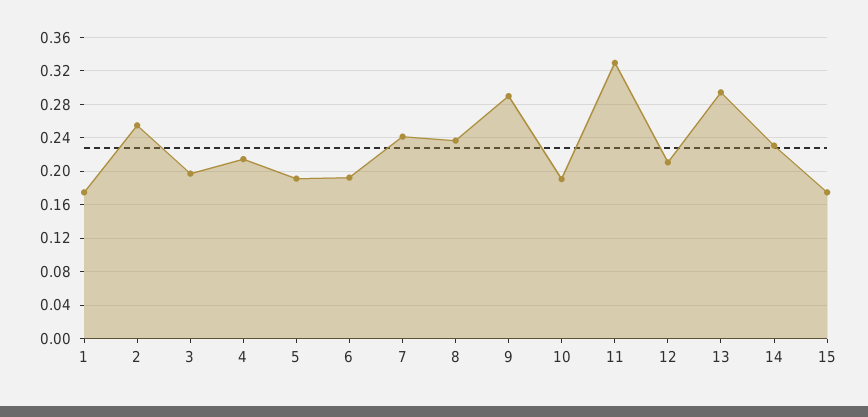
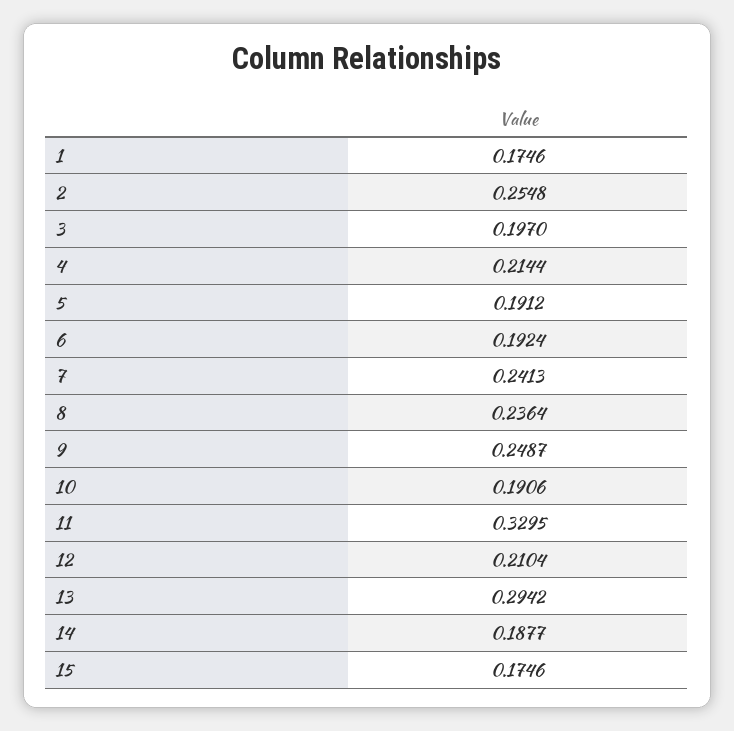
  {
    "1": 0.1746,
    "2": 0.2548,
    "3": 0.197,
    "4": 0.2144,
    "5": 0.1912,
    "6": 0.1924,
    "7": 0.2413,
    "8": 0.2364,
-   "9": 0.29,
+   "9": 0.2487,
    "10": 0.1906,
    "11": 0.3295,
    "12": 0.2104,
    "13": 0.2942,
-   "14": 0.23,
+   "14": 0.1877,
    "15": 0.1746
  }

